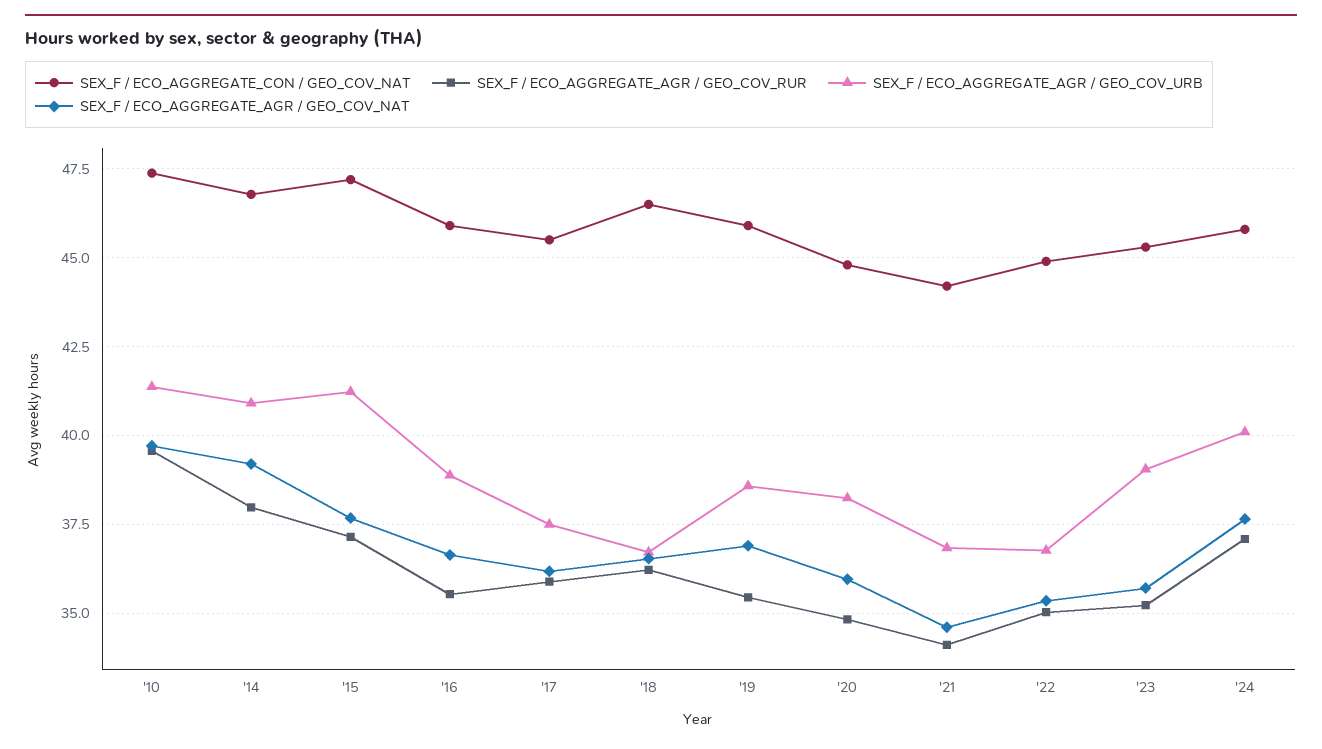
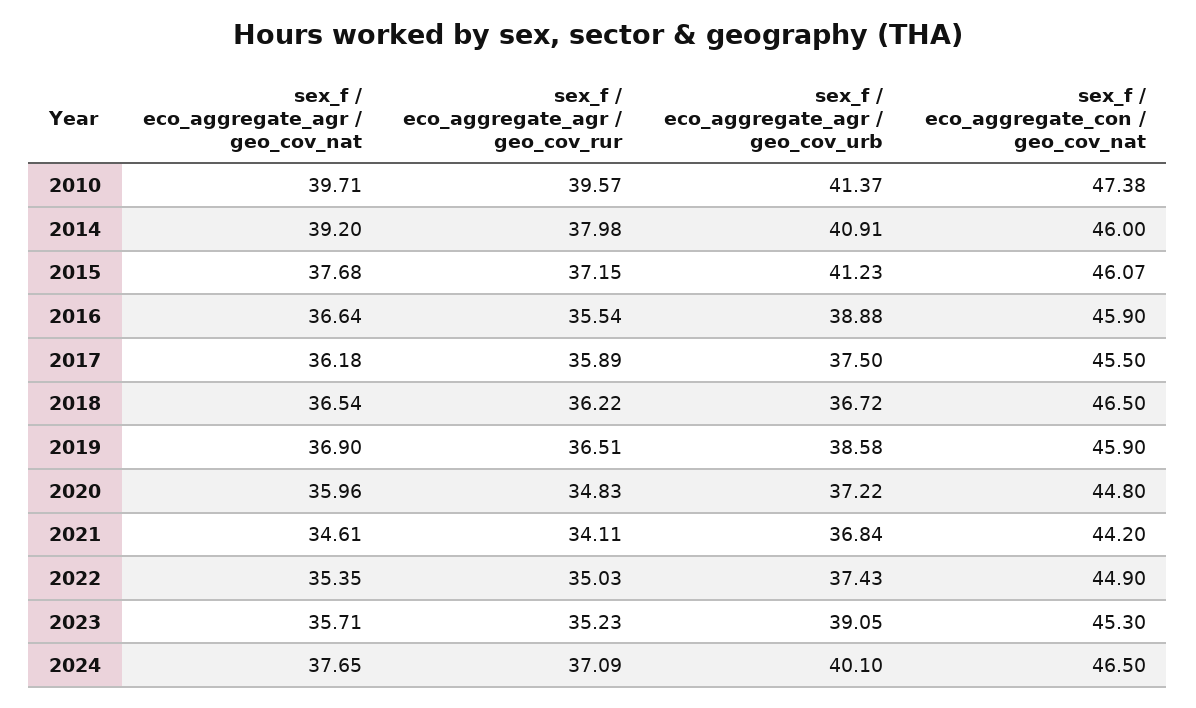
  {
    "SEX_F / ECO_AGGREGATE_CON / GEO_COV_NAT": {
      "'10": 47.38,
-     "'14": 46.75,
+     "'14": 46,
-     "'15": 47.25,
+     "'15": 46.07,
      "'16": 45.9,
      "'17": 45.5,
      "'18": 46.5,
      "'19": 45.9,
      "'20": 44.8,
      "'21": 44.2,
      "'22": 44.9,
      "'23": 45.3,
-     "'24": 45.75
+     "'24": 46.5
    },
    "SEX_F / ECO_AGGREGATE_AGR / GEO_COV_RUR": {
      "'10": 39.57,
      "'14": 37.98,
      "'15": 37.15,
      "'16": 35.54,
      "'17": 35.89,
      "'18": 36.22,
-     "'19": 35.5,
+     "'19": 36.51,
      "'20": 34.83,
      "'21": 34.11,
      "'22": 35.03,
      "'23": 35.23,
      "'24": 37.09
    },
    "SEX_F / ECO_AGGREGATE_AGR / GEO_COV_URB": {
      "'10": 41.37,
      "'14": 40.91,
      "'15": 41.23,
      "'16": 38.88,
      "'17": 37.5,
      "'18": 36.72,
      "'19": 38.58,
-     "'20": 38.25,
+     "'20": 37.22,
      "'21": 36.84,
-     "'22": 36.75,
+     "'22": 37.43,
      "'23": 39.05,
      "'24": 40.1
    },
    "SEX_F / ECO_AGGREGATE_AGR / GEO_COV_NAT": {
      "'10": 39.71,
      "'14": 39.2,
      "'15": 37.68,
      "'16": 36.64,
      "'17": 36.18,
      "'18": 36.54,
      "'19": 36.9,
      "'20": 35.96,
      "'21": 34.61,
      "'22": 35.35,
      "'23": 35.71,
      "'24": 37.65
    }
  }

